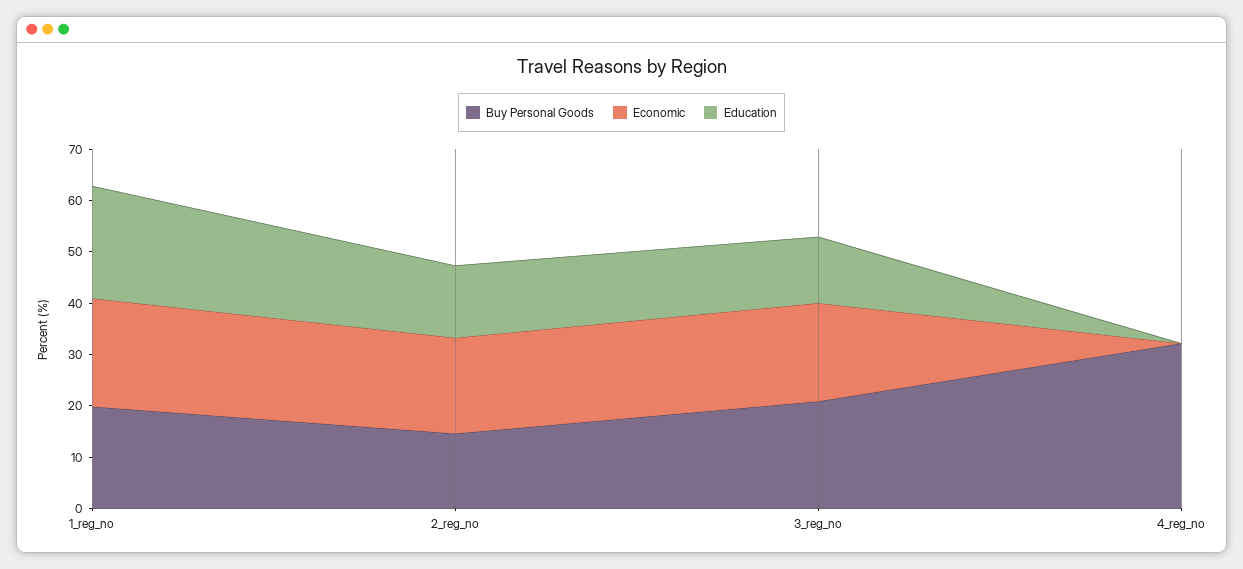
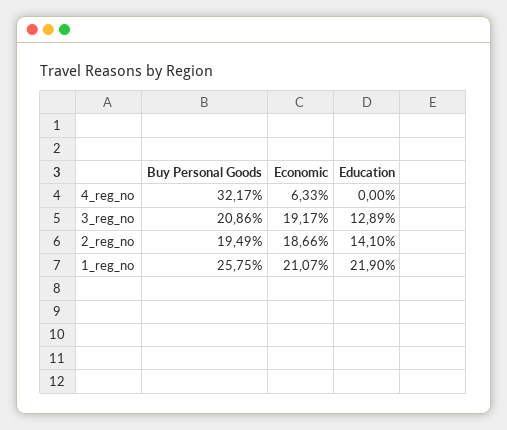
  {
    "Buy Personal Goods": {
-     "1_reg_no": 20,
+     "1_reg_no": 25.75,
-     "2_reg_no": 14,
+     "2_reg_no": 19.49,
      "3_reg_no": 20.86,
      "4_reg_no": 32.17
    },
    "Economic": {
      "1_reg_no": 21.07,
      "2_reg_no": 18.66,
      "3_reg_no": 19.17,
-     "4_reg_no": 0
+     "4_reg_no": 6.33
    },
    "Education": {
      "1_reg_no": 21.9,
      "2_reg_no": 14.1,
      "3_reg_no": 12.89,
      "4_reg_no": 0
    }
  }

